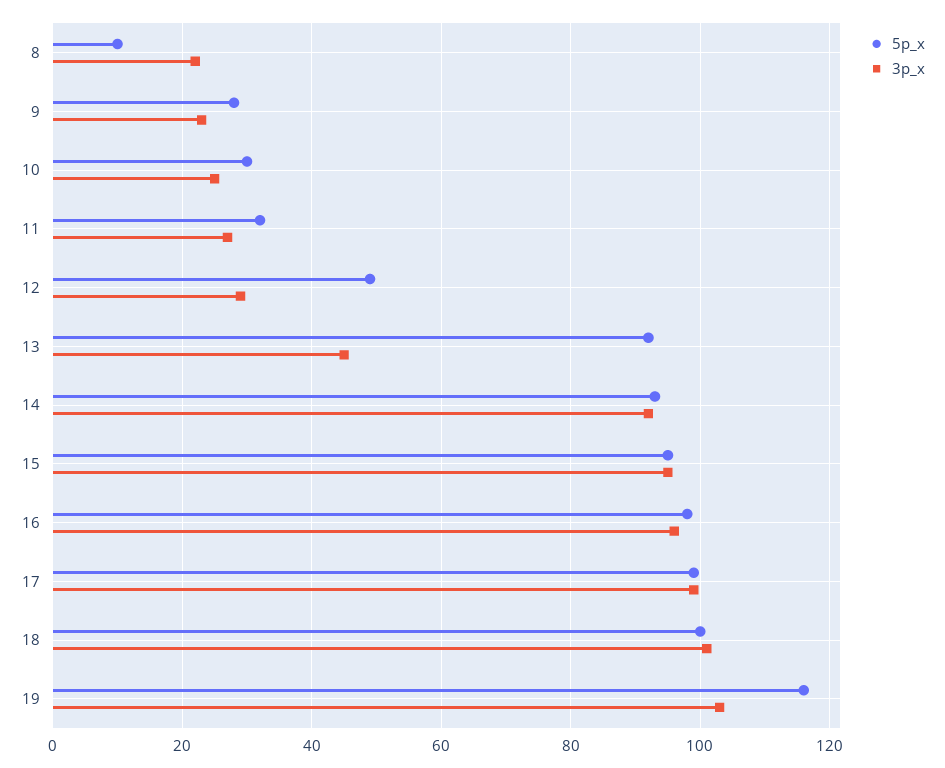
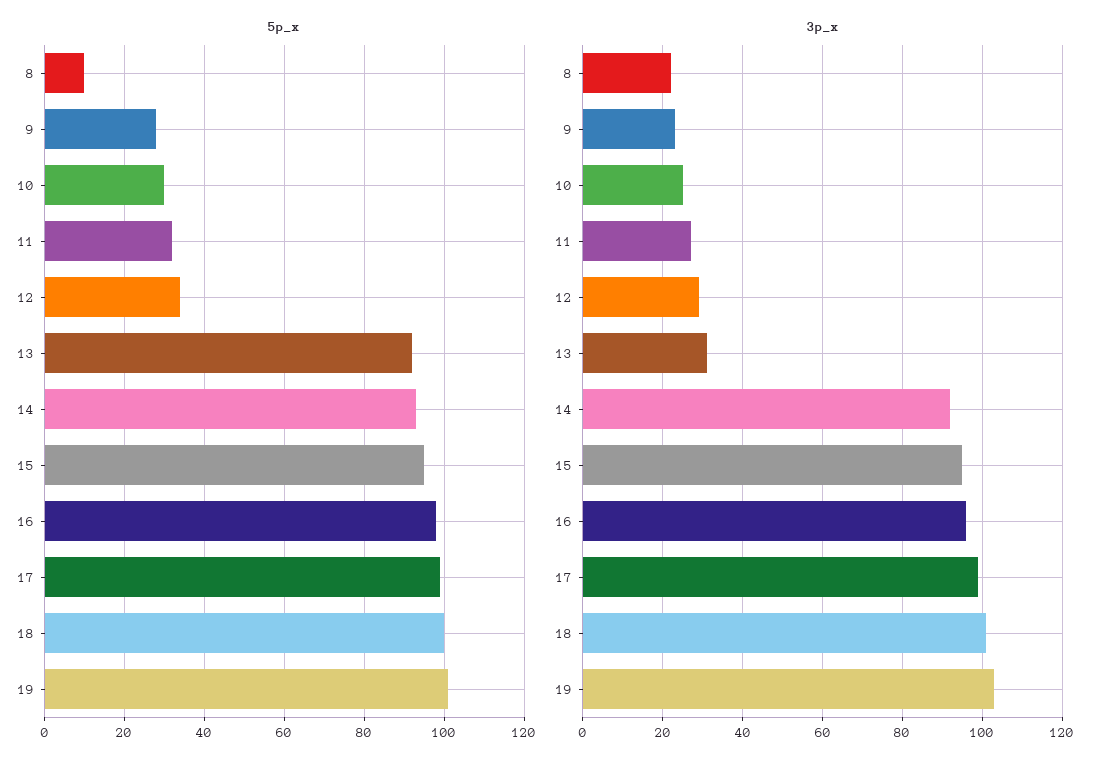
  {
    "5p_x": {
      "8": 10,
      "9": 30,
      "10": 30,
      "11": 30,
-     "12": 50,
+     "12": 35,
      "13": 90,
      "14": 95,
      "15": 95,
      "16": 100,
      "17": 100,
      "18": 100,
-     "19": 115
+     "19": 100
    },
    "3p_x": {
      "8": 20,
      "9": 25,
      "10": 25,
      "11": 25,
      "12": 30,
-     "13": 45,
+     "13": 30,
      "14": 90,
      "15": 95,
      "16": 95,
      "17": 100,
      "18": 100,
      "19": 105
    }
  }

